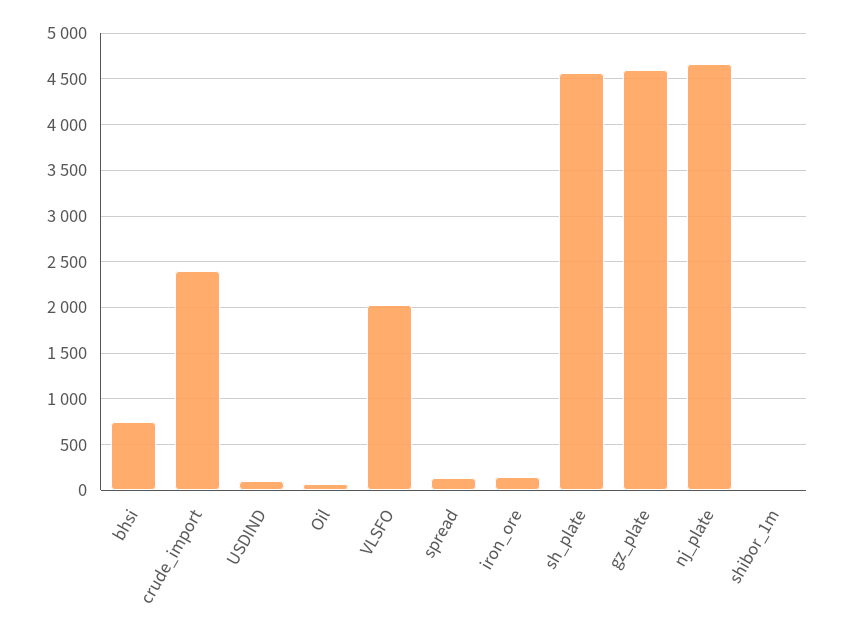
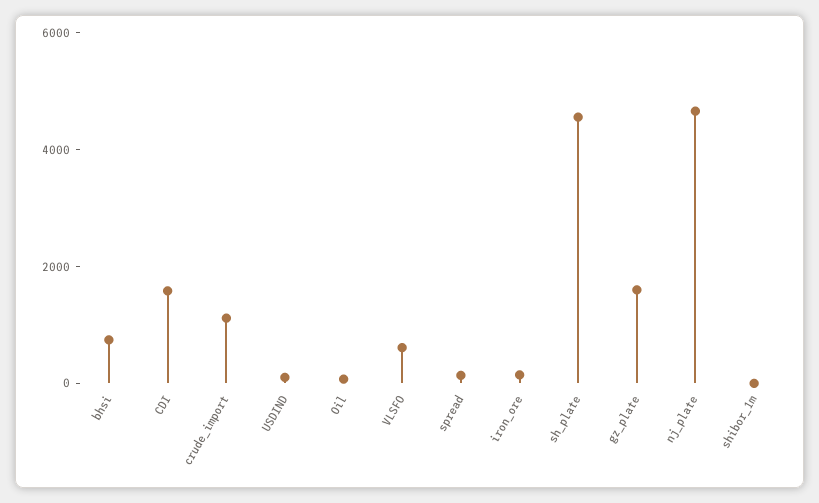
  {
    "bhsi": 700,
-   "crude_import": 2400,
+   "crude_import": 1000,
    "USDIND": 100,
    "Oil": 100,
-   "VLSFO": 2000,
+   "VLSFO": 500,
    "spread": 100,
    "iron_ore": 100,
    "sh_plate": 4600,
-   "gz_plate": 4600,
+   "gz_plate": 1500,
    "nj_plate": 4700,
-   "shibor_1m": 0
+   "shibor_1m": 0,
+   "CDI": 1500
  }

